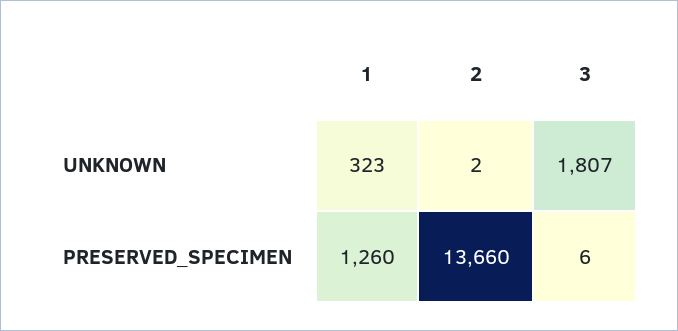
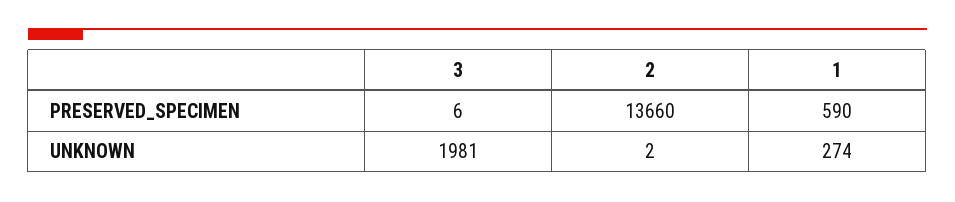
  {
    "1": {
-     "UNKNOWN": 323,
+     "UNKNOWN": 274,
-     "PRESERVED_SPECIMEN": 1260
+     "PRESERVED_SPECIMEN": 590
    },
    "2": {
      "UNKNOWN": 2,
      "PRESERVED_SPECIMEN": 13660
    },
    "3": {
-     "UNKNOWN": 1807,
+     "UNKNOWN": 1981,
      "PRESERVED_SPECIMEN": 6
    }
  }

